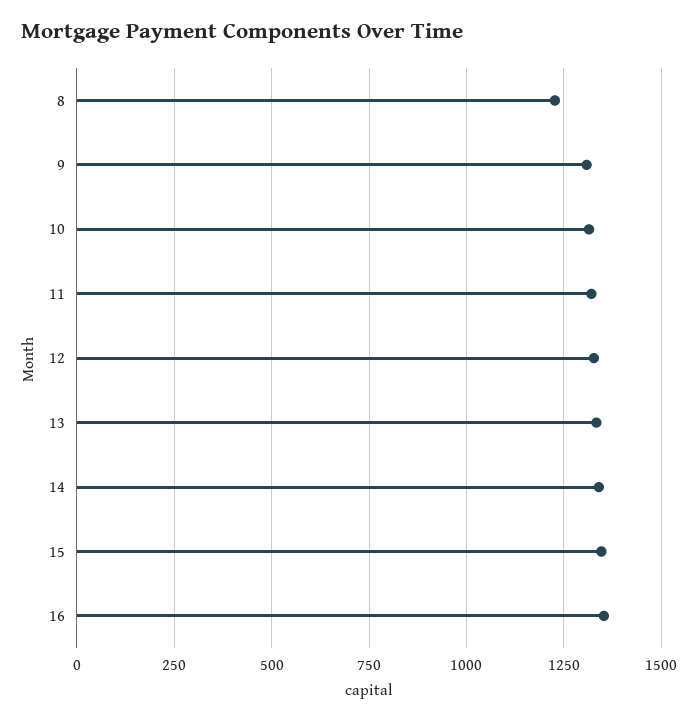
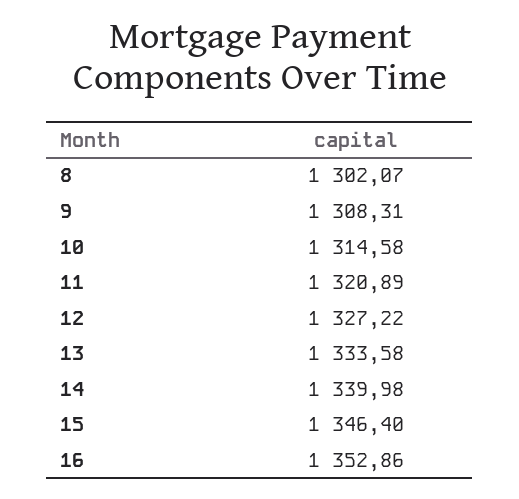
  {
-   "8": 1225,
+   "8": 1302.07,
    "9": 1308.31,
    "10": 1314.58,
    "11": 1320.89,
    "12": 1327.22,
    "13": 1333.58,
    "14": 1339.98,
    "15": 1346.4,
    "16": 1352.86
  }

